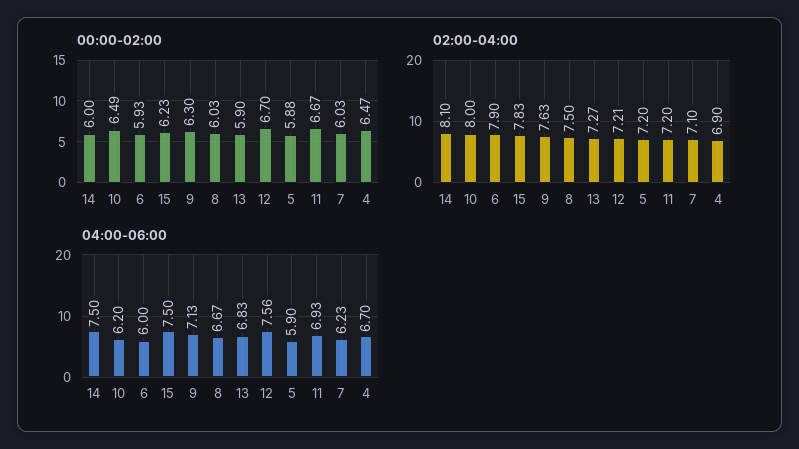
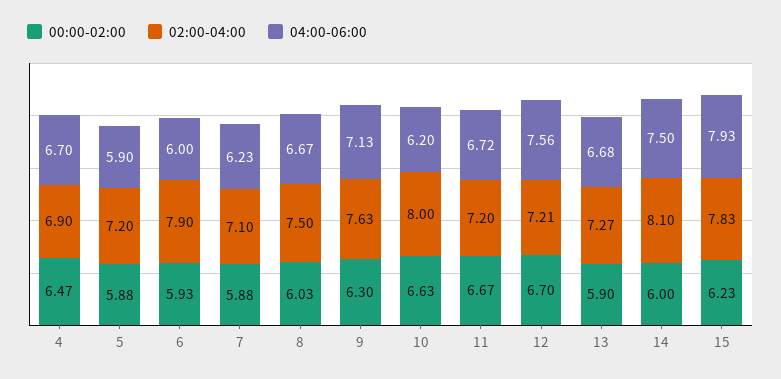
  {
    "00:00-02:00": {
      "14": 6,
-     "10": 6.49,
+     "10": 6.63,
      "6": 5.93,
      "15": 6.23,
      "9": 6.3,
      "8": 6.03,
      "13": 5.9,
      "12": 6.7,
      "5": 5.88,
      "11": 6.67,
-     "7": 6.03,
+     "7": 5.88,
      "4": 6.47
    },
    "02:00-04:00": {
      "14": 8.1,
      "10": 8,
      "6": 7.9,
      "15": 7.83,
      "9": 7.63,
      "8": 7.5,
      "13": 7.27,
      "12": 7.21,
      "5": 7.2,
      "11": 7.2,
      "7": 7.1,
      "4": 6.9
    },
    "04:00-06:00": {
      "14": 7.5,
      "10": 6.2,
      "6": 6,
-     "15": 7.5,
+     "15": 7.93,
      "9": 7.13,
      "8": 6.67,
-     "13": 6.83,
+     "13": 6.68,
      "12": 7.56,
      "5": 5.9,
-     "11": 6.93,
+     "11": 6.72,
      "7": 6.23,
      "4": 6.7
    }
  }

